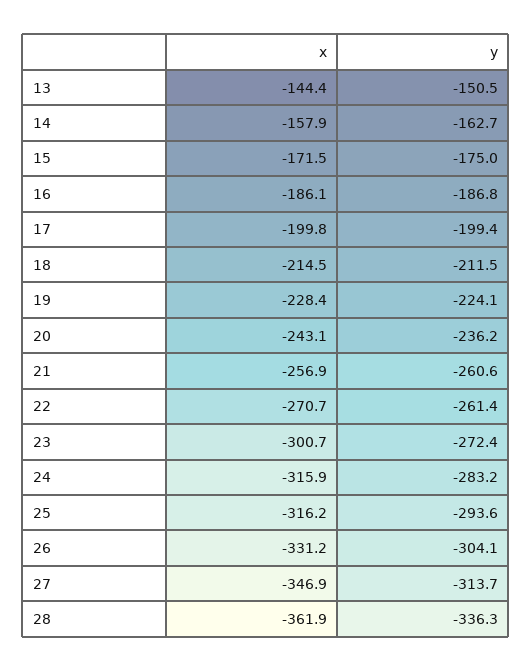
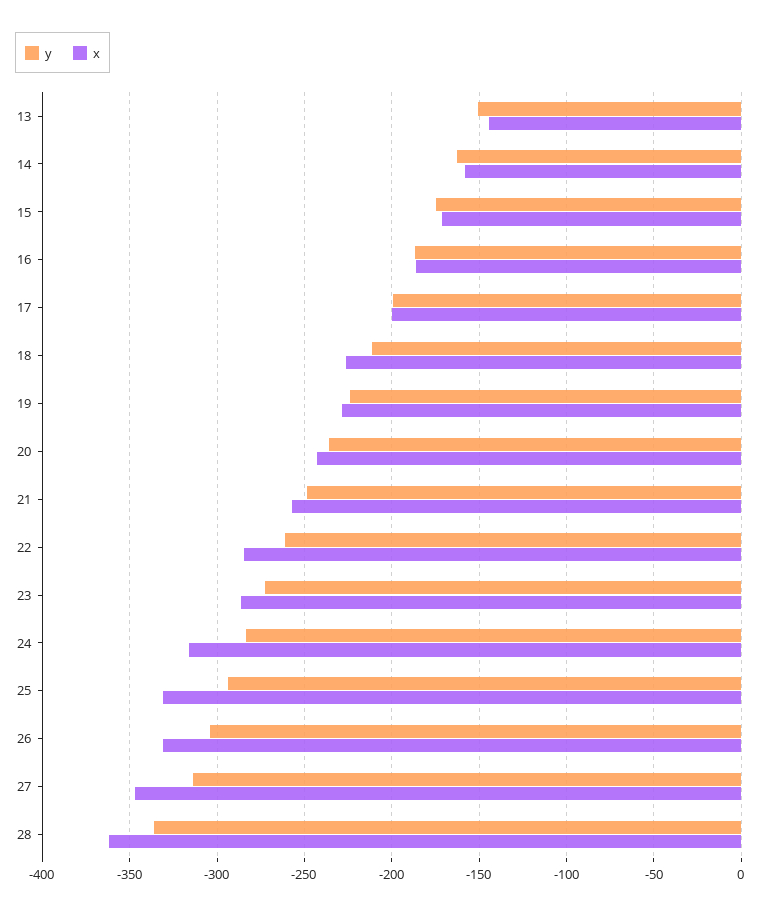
  {
    "x": {
      "13": -144.4,
      "14": -157.9,
      "15": -171.5,
      "16": -186.1,
      "17": -199.8,
-     "18": -214.5,
+     "18": -225,
      "19": -228.4,
      "20": -243.1,
      "21": -256.9,
-     "22": -270.7,
+     "22": -285,
-     "23": -300.7,
+     "23": -285,
      "24": -315.9,
-     "25": -316.2,
+     "25": -330,
      "26": -331.2,
      "27": -346.9,
      "28": -361.9
    },
    "y": {
      "13": -150.5,
      "14": -162.7,
      "15": -175,
      "16": -186.8,
      "17": -199.4,
      "18": -211.5,
      "19": -224.1,
      "20": -236.2,
-     "21": -260.6,
+     "21": -250,
      "22": -261.4,
      "23": -272.4,
      "24": -283.2,
      "25": -293.6,
      "26": -304.1,
      "27": -313.7,
      "28": -336.3
    }
  }

